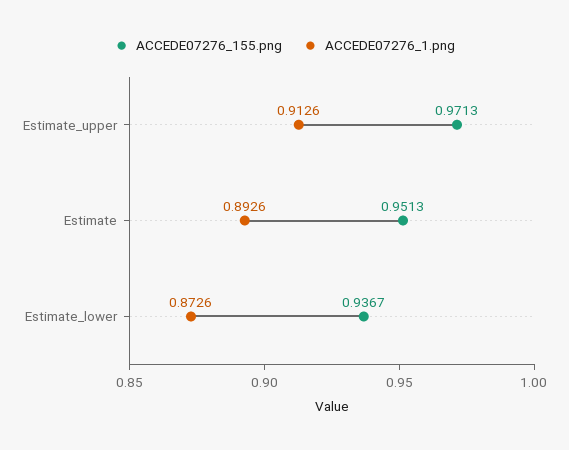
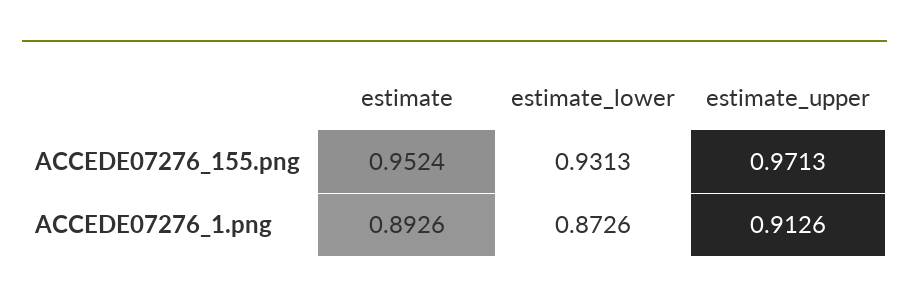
  {
    "ACCEDE07276_155.png": {
      "Estimate_upper": 0.9713,
-     "Estimate": 0.9513,
+     "Estimate": 0.9524,
-     "Estimate_lower": 0.9367
+     "Estimate_lower": 0.9313
    },
    "ACCEDE07276_1.png": {
      "Estimate_upper": 0.9126,
      "Estimate": 0.8926,
      "Estimate_lower": 0.8726
    }
  }

